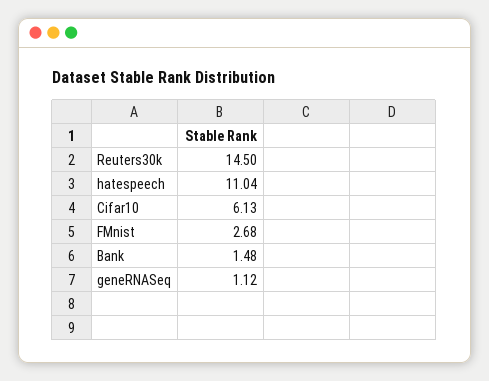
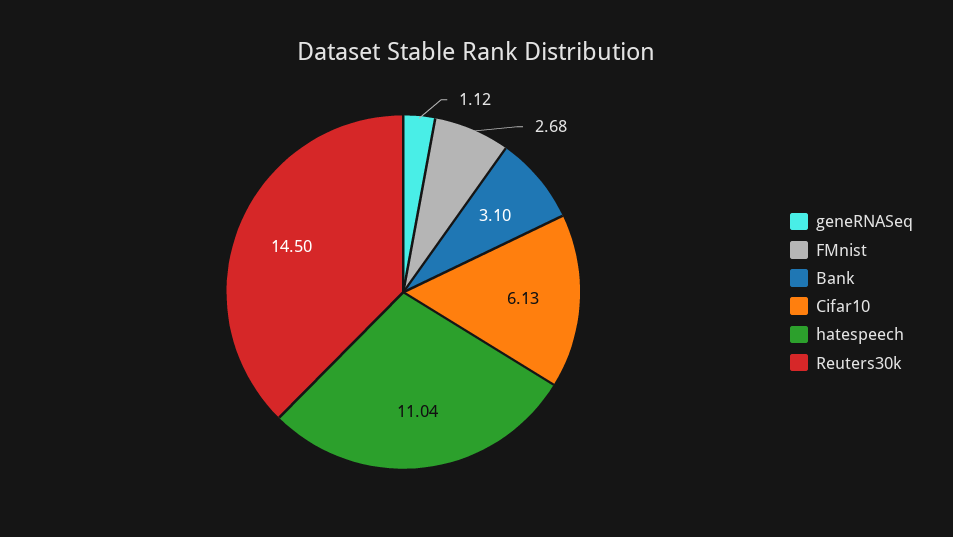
  {
    "Reuters30k": 14.5,
    "hatespeech": 11.04,
    "Cifar10": 6.13,
    "FMnist": 2.68,
-   "Bank": 1.48,
+   "Bank": 3.1,
    "geneRNASeq": 1.12
  }

